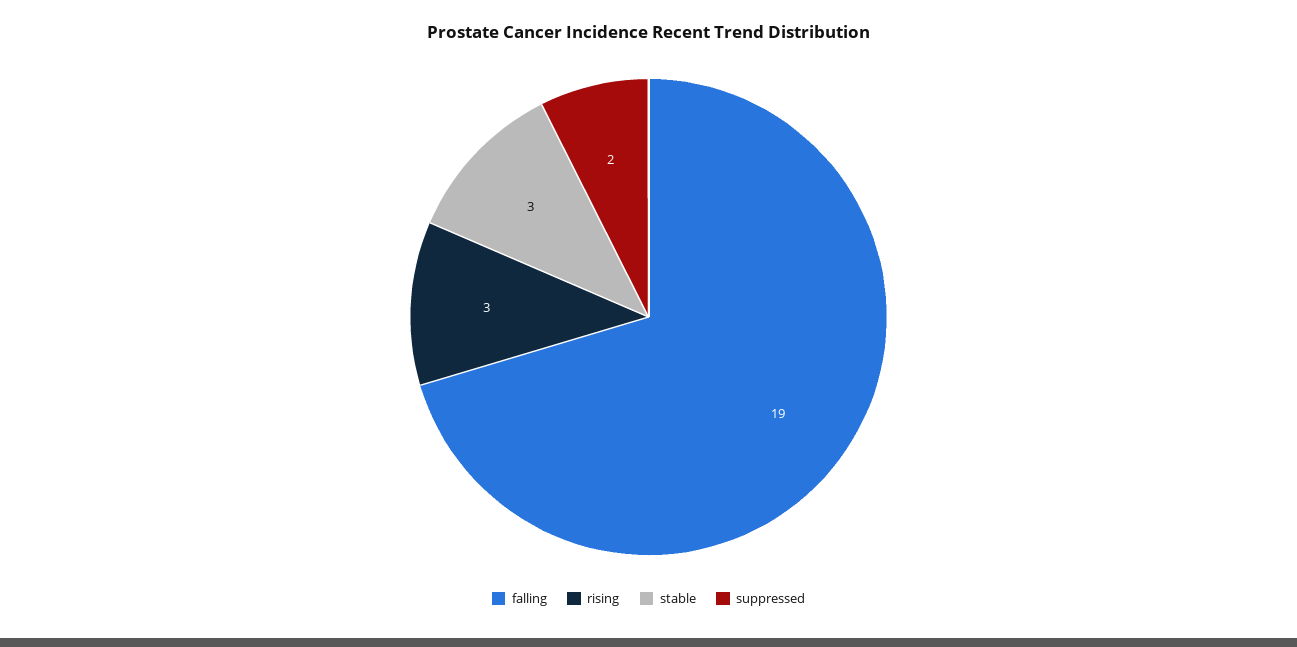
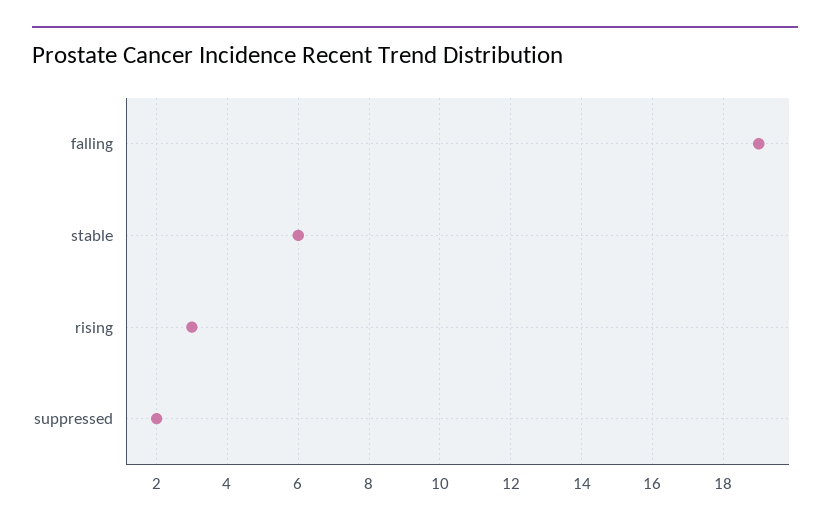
  {
    "falling": 19,
    "rising": 3,
-   "stable": 3,
+   "stable": 6,
    "suppressed": 2
  }

